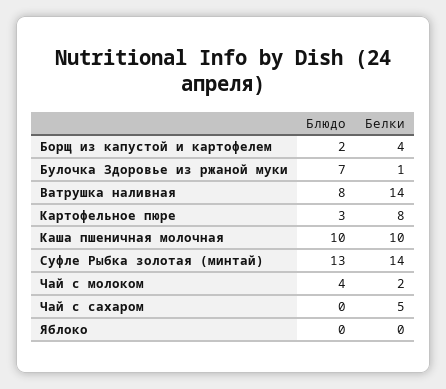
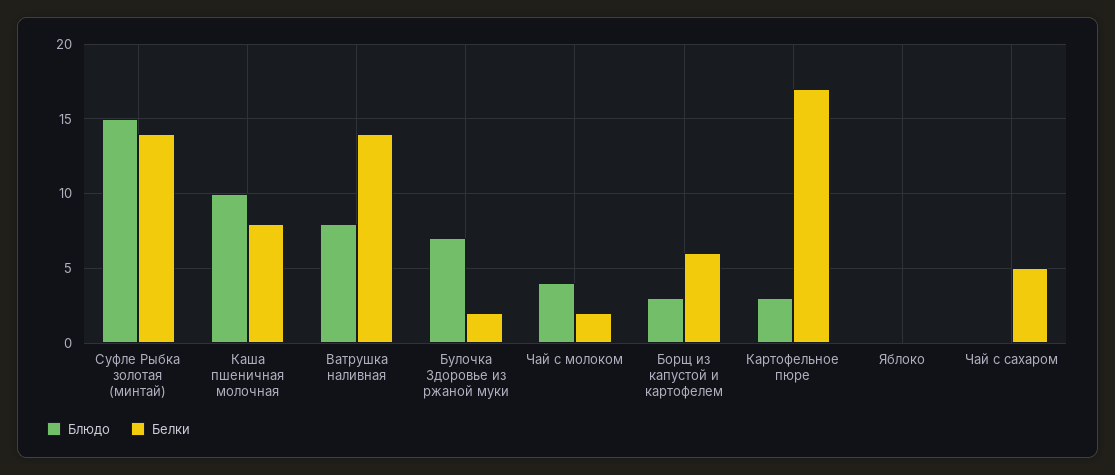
  {
    "Блюдо": {
-     "Борщ из капустой и картофелем": 2,
+     "Борщ из капустой и картофелем": 3,
      "Булочка Здоровье из ржаной муки": 7,
      "Ватрушка наливная": 8,
      "Картофельное пюре": 3,
      "Каша пшеничная молочная": 10,
-     "Суфле Рыбка золотая (минтай)": 13,
+     "Суфле Рыбка золотая (минтай)": 15,
      "Чай с молоком": 4,
      "Чай с сахаром": 0,
      "Яблоко": 0
    },
    "Белки": {
-     "Борщ из капустой и картофелем": 4,
+     "Борщ из капустой и картофелем": 6,
-     "Булочка Здоровье из ржаной муки": 1,
+     "Булочка Здоровье из ржаной муки": 2,
      "Ватрушка наливная": 14,
-     "Картофельное пюре": 8,
+     "Картофельное пюре": 17,
-     "Каша пшеничная молочная": 10,
+     "Каша пшеничная молочная": 8,
      "Суфле Рыбка золотая (минтай)": 14,
      "Чай с молоком": 2,
      "Чай с сахаром": 5,
      "Яблоко": 0
    }
  }

